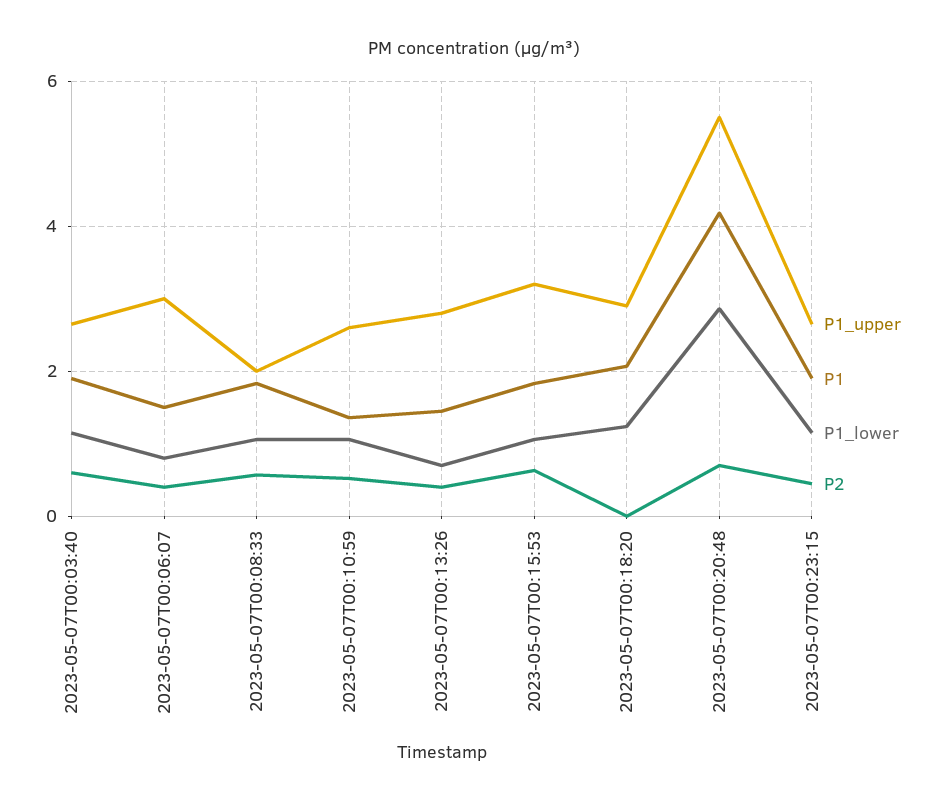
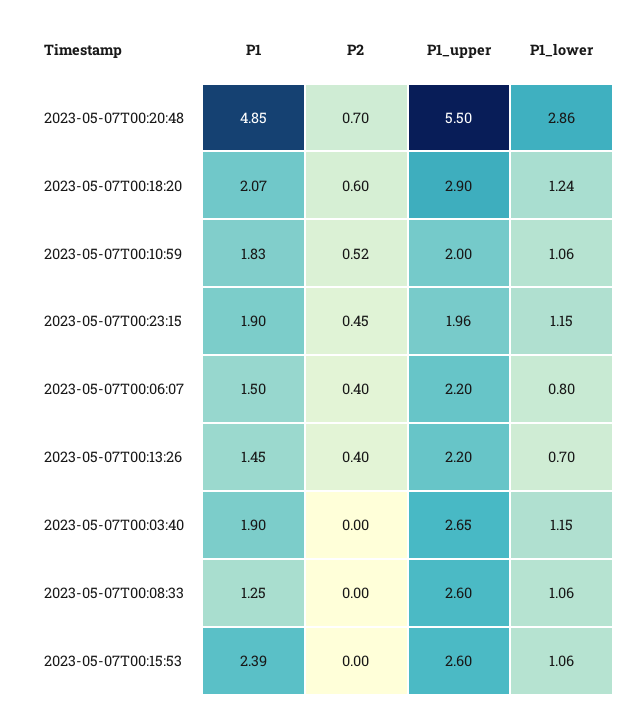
  {
    "P1_upper": {
      "2023-05-07T00:03:40": 2.65,
-     "2023-05-07T00:06:07": 3,
+     "2023-05-07T00:06:07": 2.2,
-     "2023-05-07T00:08:33": 2,
+     "2023-05-07T00:08:33": 2.6,
-     "2023-05-07T00:10:59": 2.6,
+     "2023-05-07T00:10:59": 2,
-     "2023-05-07T00:13:26": 2.8,
+     "2023-05-07T00:13:26": 2.2,
-     "2023-05-07T00:15:53": 3.2,
+     "2023-05-07T00:15:53": 2.6,
      "2023-05-07T00:18:20": 2.9,
      "2023-05-07T00:20:48": 5.5,
-     "2023-05-07T00:23:15": 2.6
+     "2023-05-07T00:23:15": 1.96
    },
    "P1": {
      "2023-05-07T00:03:40": 1.9,
      "2023-05-07T00:06:07": 1.5,
-     "2023-05-07T00:08:33": 1.8,
+     "2023-05-07T00:08:33": 1.25,
-     "2023-05-07T00:10:59": 1.4,
+     "2023-05-07T00:10:59": 1.83,
      "2023-05-07T00:13:26": 1.45,
-     "2023-05-07T00:15:53": 1.8,
+     "2023-05-07T00:15:53": 2.39,
      "2023-05-07T00:18:20": 2.07,
-     "2023-05-07T00:20:48": 4.2,
+     "2023-05-07T00:20:48": 4.85,
      "2023-05-07T00:23:15": 1.9
    },
    "P1_lower": {
      "2023-05-07T00:03:40": 1.15,
      "2023-05-07T00:06:07": 0.8,
      "2023-05-07T00:08:33": 1.06,
      "2023-05-07T00:10:59": 1.06,
      "2023-05-07T00:13:26": 0.7,
      "2023-05-07T00:15:53": 1.06,
      "2023-05-07T00:18:20": 1.24,
      "2023-05-07T00:20:48": 2.86,
      "2023-05-07T00:23:15": 1.15
    },
    "P2": {
-     "2023-05-07T00:03:40": 0.6,
+     "2023-05-07T00:03:40": 0,
      "2023-05-07T00:06:07": 0.4,
-     "2023-05-07T00:08:33": 0.6,
+     "2023-05-07T00:08:33": 0,
      "2023-05-07T00:10:59": 0.52,
      "2023-05-07T00:13:26": 0.4,
-     "2023-05-07T00:15:53": 0.6,
+     "2023-05-07T00:15:53": 0,
-     "2023-05-07T00:18:20": 0,
+     "2023-05-07T00:18:20": 0.6,
      "2023-05-07T00:20:48": 0.7,
      "2023-05-07T00:23:15": 0.45
    }
  }

